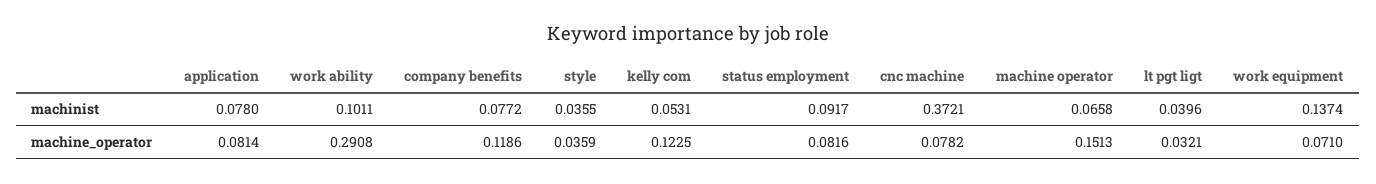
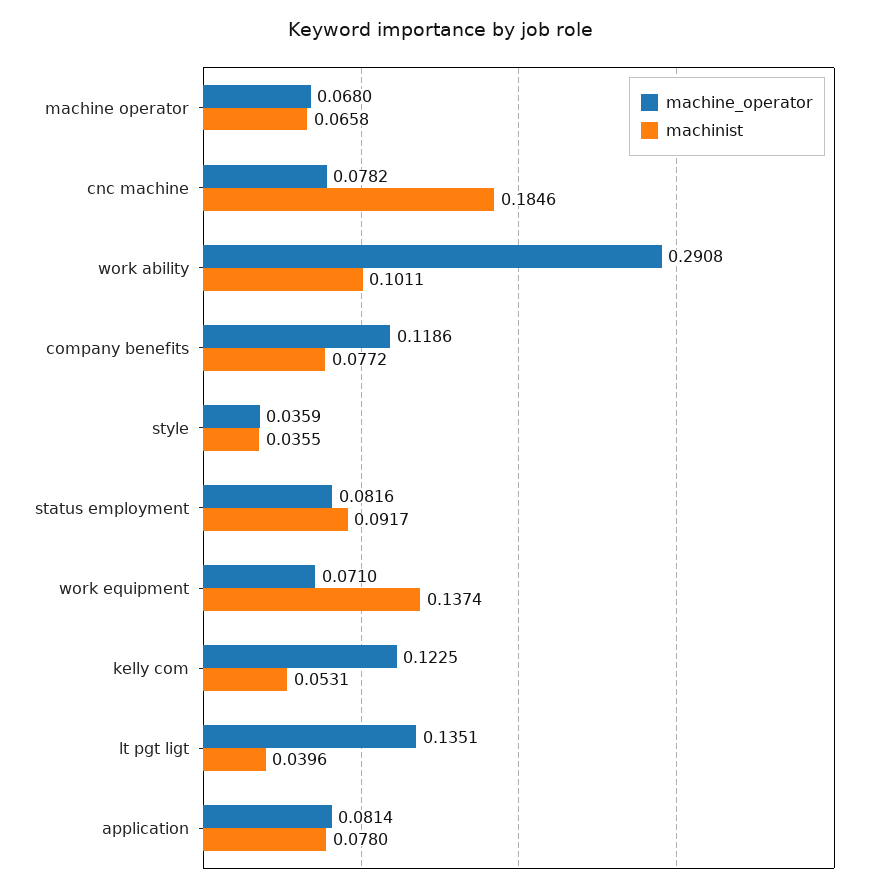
  {
    "machinist": {
      "application": 0.078,
      "work ability": 0.1011,
      "company benefits": 0.0772,
      "style": 0.0355,
      "kelly com": 0.0531,
      "status employment": 0.0917,
-     "cnc machine": 0.3721,
+     "cnc machine": 0.1846,
      "machine operator": 0.0658,
      "lt pgt ligt": 0.0396,
      "work equipment": 0.1374
    },
    "machine_operator": {
      "application": 0.0814,
      "work ability": 0.2908,
      "company benefits": 0.1186,
      "style": 0.0359,
      "kelly com": 0.1225,
      "status employment": 0.0816,
      "cnc machine": 0.0782,
-     "machine operator": 0.1513,
+     "machine operator": 0.068,
-     "lt pgt ligt": 0.0321,
+     "lt pgt ligt": 0.1351,
      "work equipment": 0.071
    }
  }

